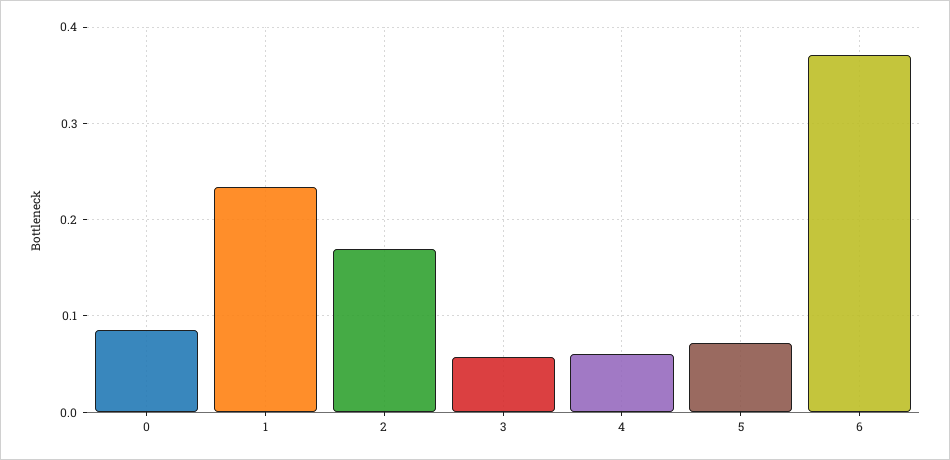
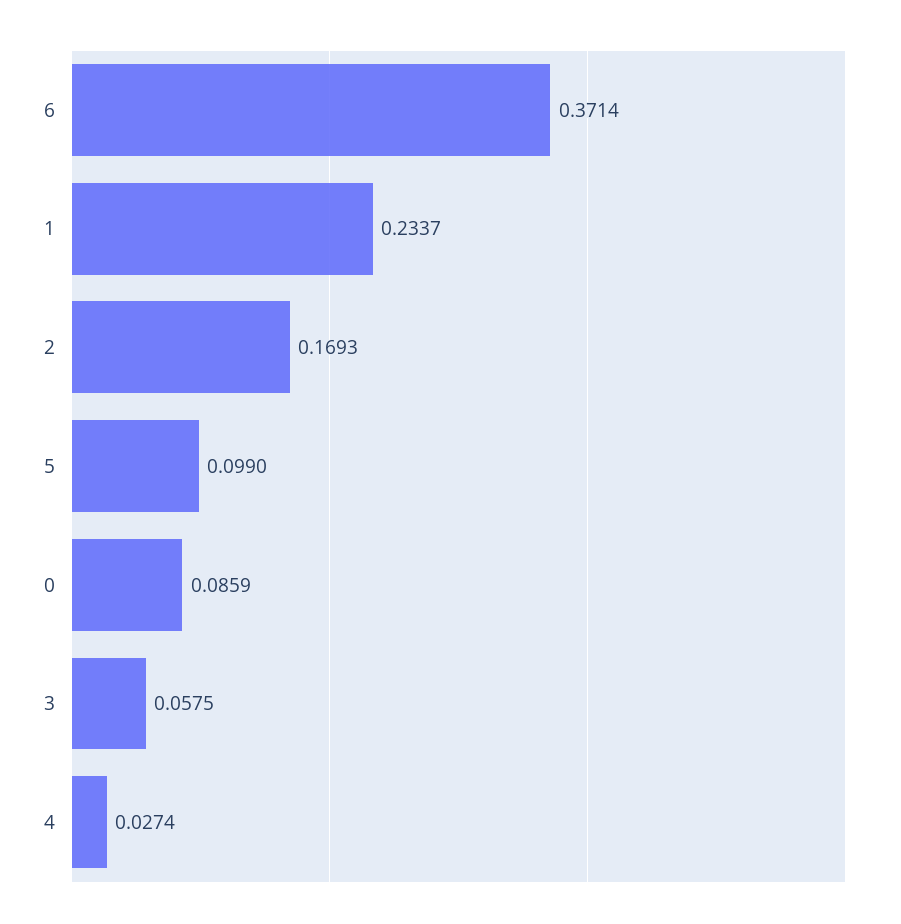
  {
    "0": 0.0859,
    "1": 0.2337,
    "2": 0.1693,
    "3": 0.0575,
-   "4": 0.06,
+   "4": 0.0274,
-   "5": 0.07,
+   "5": 0.099,
    "6": 0.3714
  }

